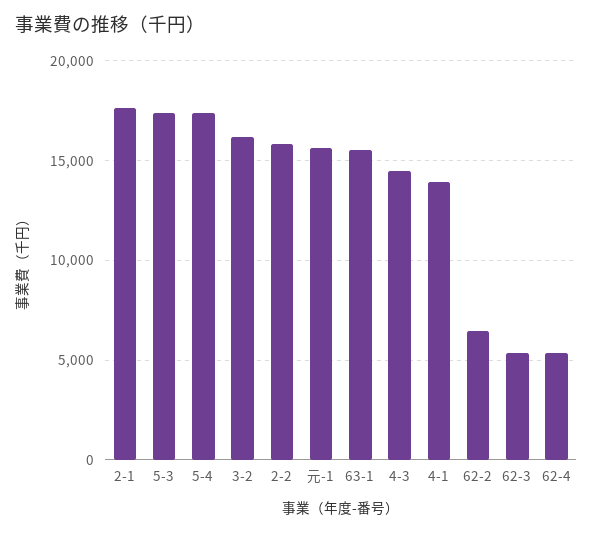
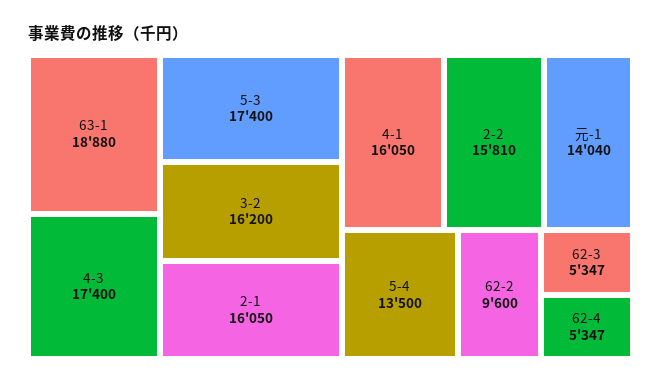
  {
-   "2-1": 17500,
+   "2-1": 16050,
    "5-3": 17400,
-   "5-4": 17500,
+   "5-4": 13500,
    "3-2": 16200,
    "2-2": 15810,
-   "元-1": 15500,
+   "元-1": 14040,
-   "63-1": 15500,
+   "63-1": 18880,
-   "4-3": 14500,
+   "4-3": 17400,
-   "4-1": 14000,
+   "4-1": 16050,
-   "62-2": 6500,
+   "62-2": 9600,
    "62-3": 5347,
    "62-4": 5347
  }

